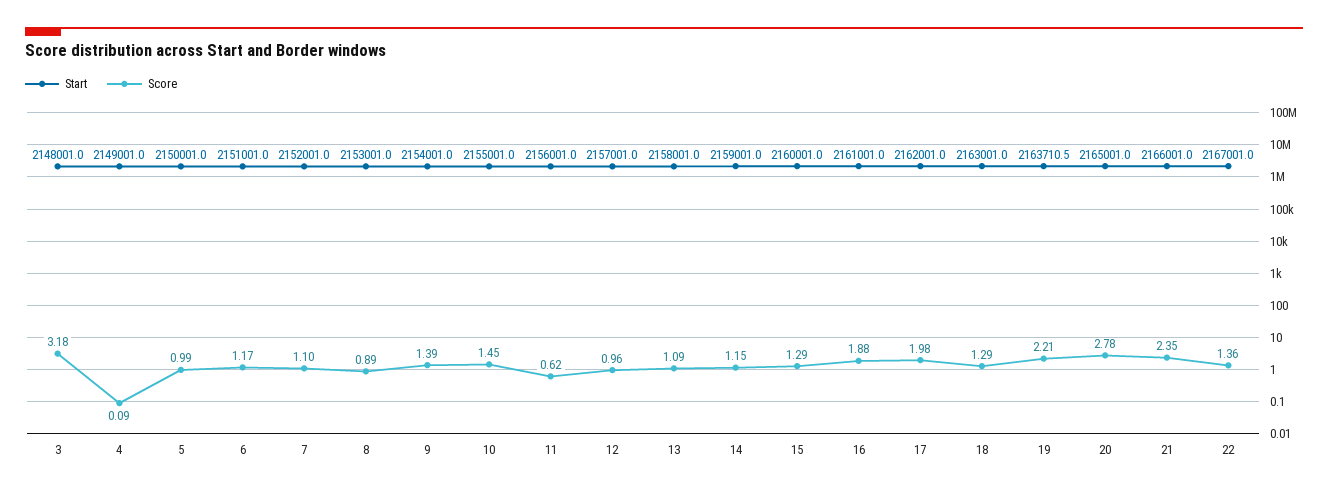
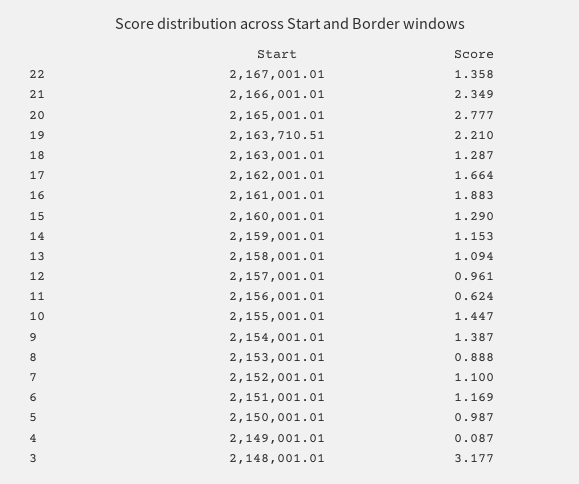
  {
    "Start": {
      "3": 2148001.01,
      "4": 2149001.01,
      "5": 2150001.01,
      "6": 2151001.01,
      "7": 2152001.01,
      "8": 2153001.01,
      "9": 2154001.01,
      "10": 2155001.01,
      "11": 2156001.01,
      "12": 2157001.01,
      "13": 2158001.01,
      "14": 2159001.01,
      "15": 2160001.01,
      "16": 2161001.01,
      "17": 2162001.01,
      "18": 2163001.01,
      "19": 2163710.51,
      "20": 2165001.01,
      "21": 2166001.01,
      "22": 2167001.01
    },
    "Score": {
      "3": 3.177,
      "4": 0.087,
      "5": 0.987,
      "6": 1.169,
      "7": 1.1,
      "8": 0.888,
      "9": 1.387,
      "10": 1.447,
      "11": 0.624,
      "12": 0.961,
      "13": 1.094,
      "14": 1.153,
      "15": 1.29,
      "16": 1.883,
-     "17": 1.98,
+     "17": 1.664,
      "18": 1.287,
      "19": 2.21,
      "20": 2.777,
      "21": 2.349,
      "22": 1.358
    }
  }

